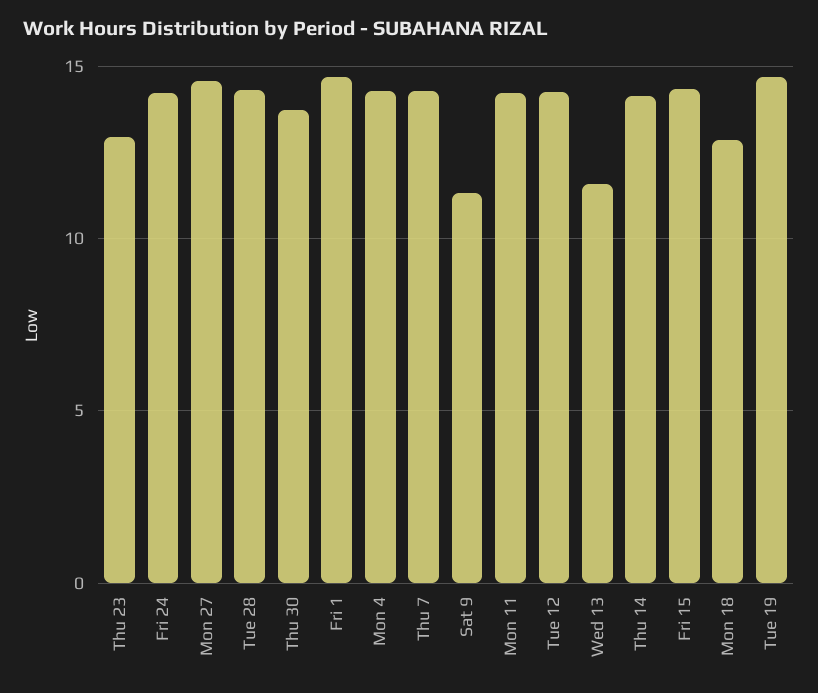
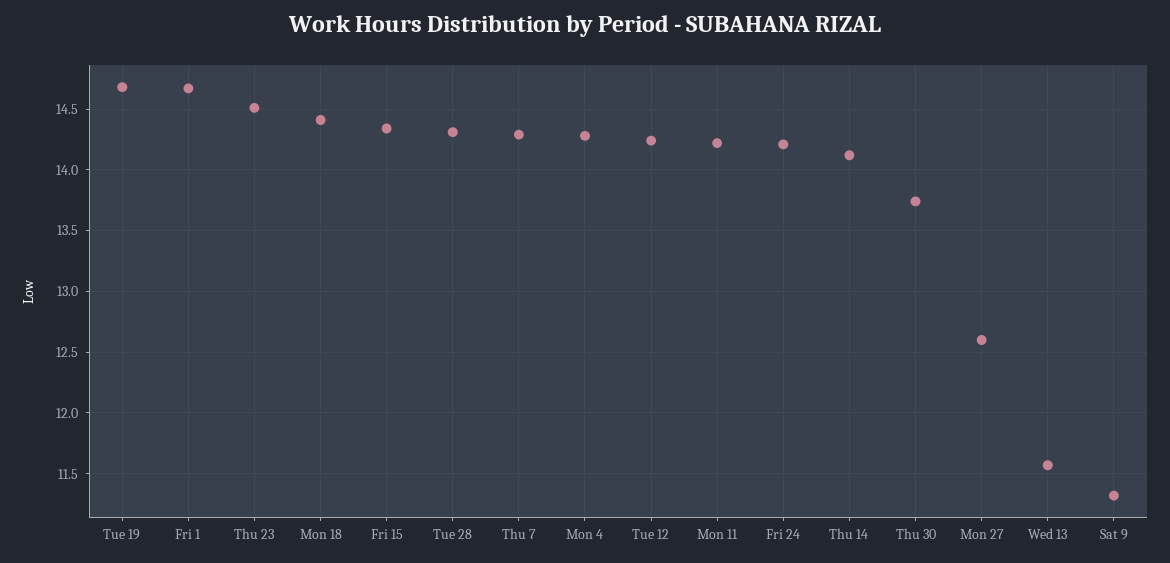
  {
-   "Thu 23": 13,
+   "Thu 23": 14.5,
    "Fri 24": 14.2,
-   "Mon 27": 14.5,
+   "Mon 27": 12.6,
    "Tue 28": 14.3,
    "Thu 30": 13.75,
    "Fri 1": 14.65,
    "Mon 4": 14.3,
    "Thu 7": 14.3,
    "Sat 9": 11.3,
    "Mon 11": 14.2,
    "Tue 12": 14.25,
    "Wed 13": 11.55,
    "Thu 14": 14.1,
    "Fri 15": 14.35,
-   "Mon 18": 13,
+   "Mon 18": 14.4,
    "Tue 19": 14.7
  }

